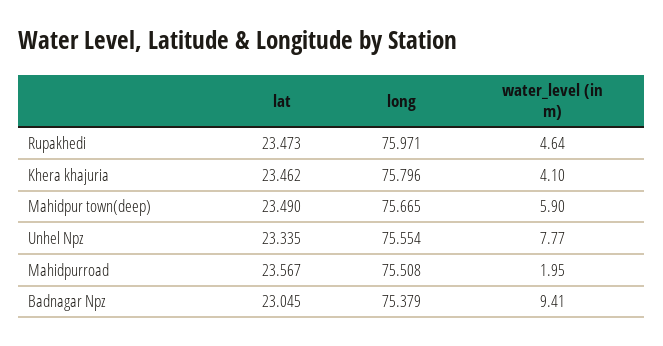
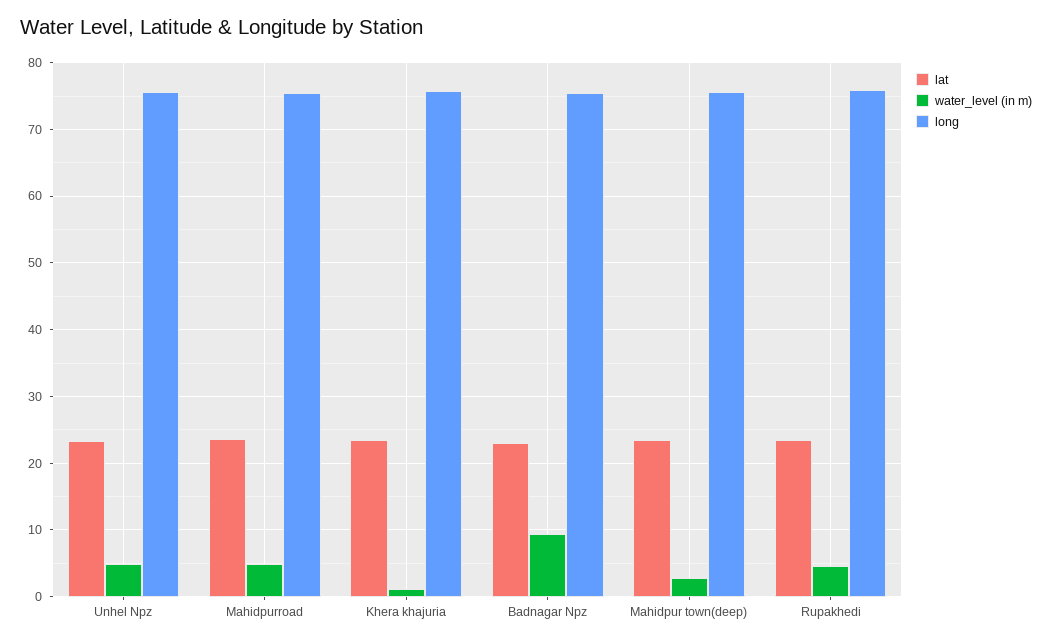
  {
    "lat": {
      "Rupakhedi": 23.473,
      "Khera khajuria": 23.462,
      "Mahidpur town(deep)": 23.49,
      "Unhel Npz": 23.335,
      "Mahidpurroad": 23.567,
      "Badnagar Npz": 23.045
    },
    "long": {
      "Rupakhedi": 75.971,
      "Khera khajuria": 75.796,
      "Mahidpur town(deep)": 75.665,
      "Unhel Npz": 75.554,
      "Mahidpurroad": 75.508,
      "Badnagar Npz": 75.379
    },
    "water_level (in m)": {
      "Rupakhedi": 4.64,
-     "Khera khajuria": 4.1,
+     "Khera khajuria": 1,
-     "Mahidpur town(deep)": 5.9,
+     "Mahidpur town(deep)": 3,
-     "Unhel Npz": 7.77,
+     "Unhel Npz": 5,
-     "Mahidpurroad": 1.95,
+     "Mahidpurroad": 5,
      "Badnagar Npz": 9.41
    }
  }

